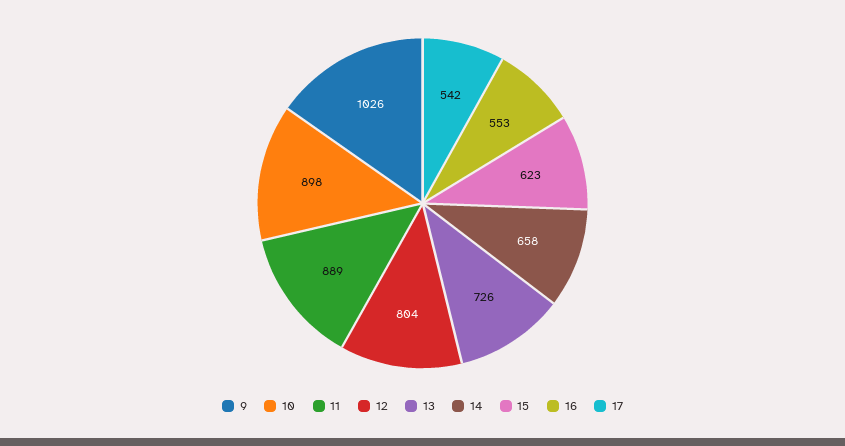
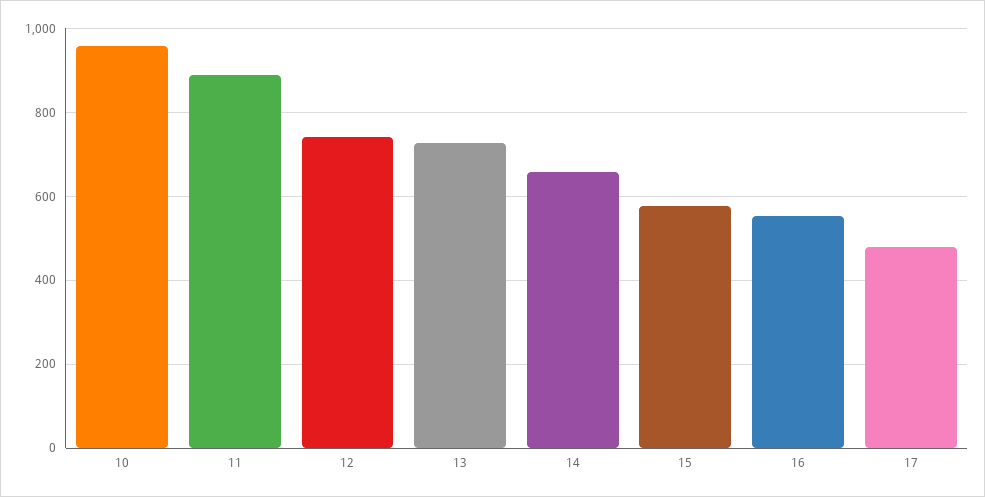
  {
-   "9": 1026,
-   "10": 898,
+   "10": 960,
    "11": 889,
-   "12": 804,
+   "12": 740,
    "13": 726,
    "14": 658,
-   "15": 623,
+   "15": 580,
    "16": 553,
-   "17": 542
+   "17": 480
  }

